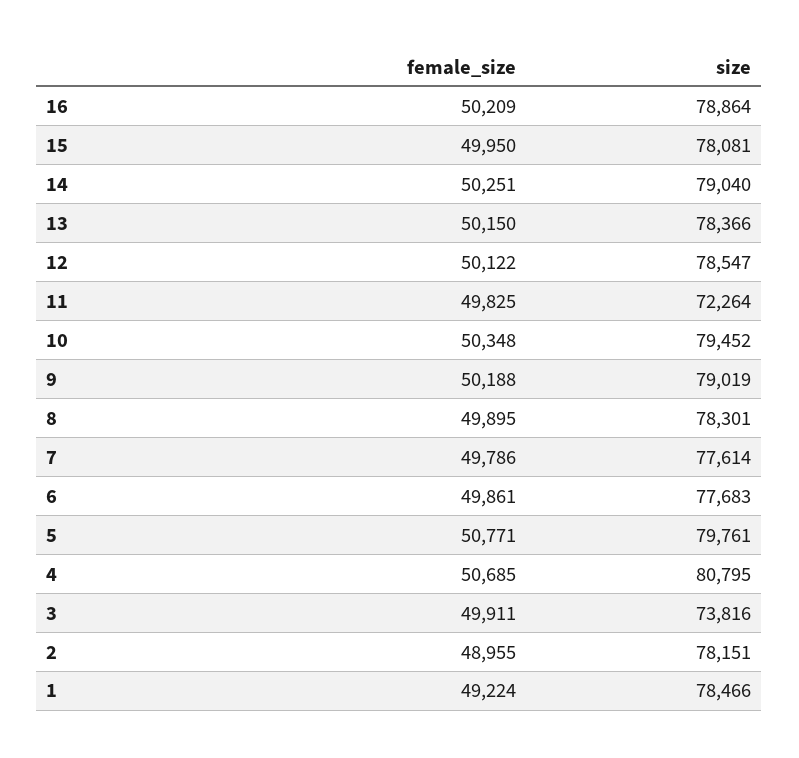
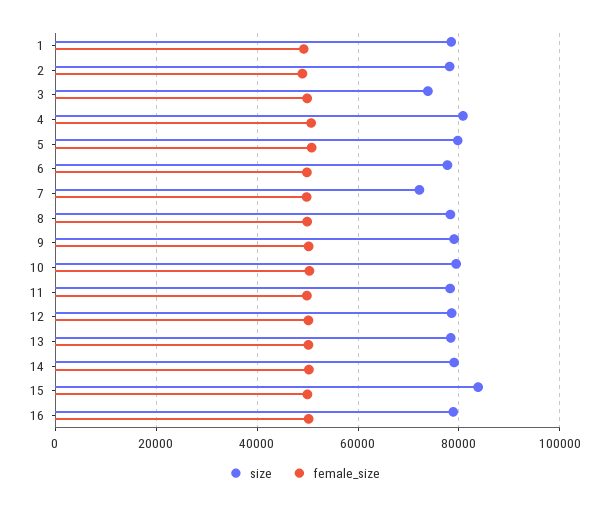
  {
    "female_size": {
      "16": 50209,
      "15": 49950,
      "14": 50251,
      "13": 50150,
      "12": 50122,
      "11": 49825,
      "10": 50348,
      "9": 50188,
      "8": 49895,
      "7": 49786,
      "6": 49861,
      "5": 50771,
      "4": 50685,
      "3": 49911,
      "2": 48955,
      "1": 49224
    },
    "size": {
      "16": 78864,
-     "15": 78081,
+     "15": 84000,
      "14": 79040,
      "13": 78366,
      "12": 78547,
-     "11": 72264,
+     "11": 78000,
      "10": 79452,
      "9": 79019,
      "8": 78301,
-     "7": 77614,
+     "7": 72000,
      "6": 77683,
      "5": 79761,
      "4": 80795,
      "3": 73816,
      "2": 78151,
      "1": 78466
    }
  }

